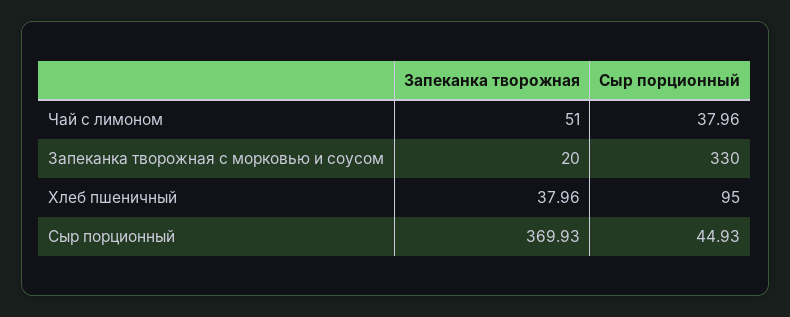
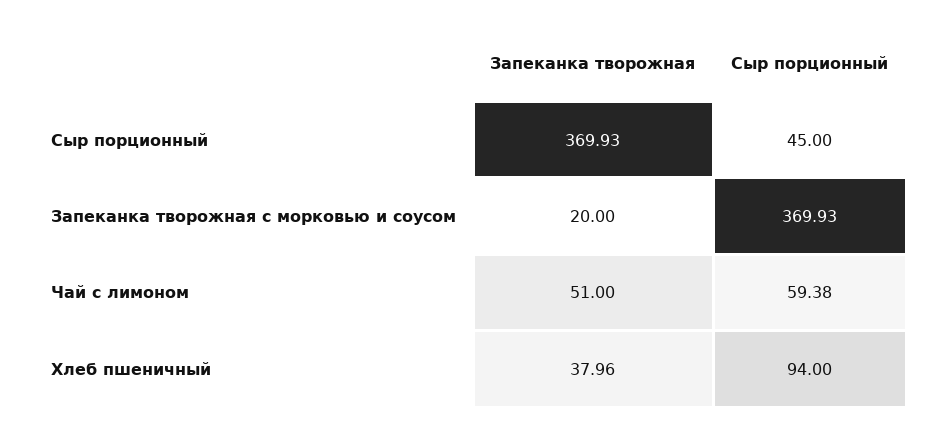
  {
    "Запеканка творожная": {
      "Чай с лимоном": 51,
      "Запеканка творожная с морковью и соусом": 20,
      "Хлеб пшеничный": 37.96,
      "Сыр порционный": 369.93
    },
    "Сыр порционный": {
-     "Чай с лимоном": 37.96,
+     "Чай с лимоном": 59.38,
-     "Запеканка творожная с морковью и соусом": 330,
+     "Запеканка творожная с морковью и соусом": 369.93,
-     "Хлеб пшеничный": 95,
+     "Хлеб пшеничный": 94,
-     "Сыр порционный": 44.93
+     "Сыр порционный": 45
    }
  }

